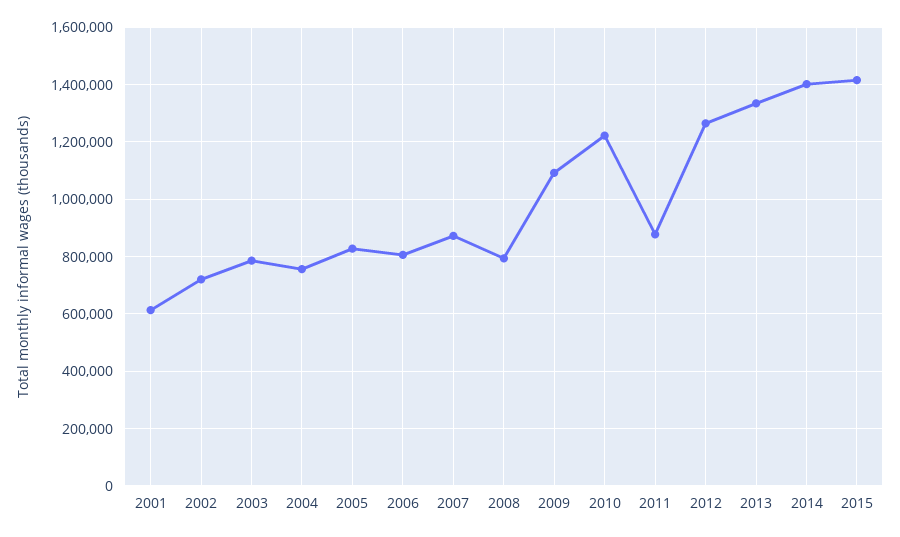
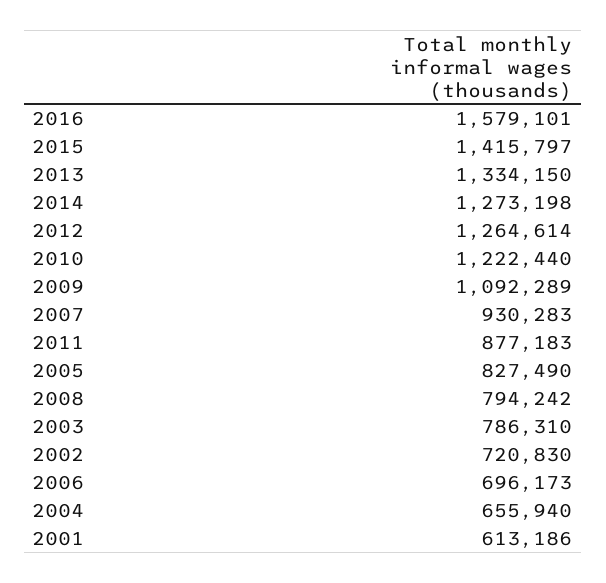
  {
    "2001": 613186,
    "2002": 720830,
    "2003": 786310,
-   "2004": 750000,
+   "2004": 655940,
    "2005": 827490,
-   "2006": 800000,
+   "2006": 696173,
-   "2007": 875000,
+   "2007": 930283,
    "2008": 794242,
    "2009": 1092289,
    "2010": 1222440,
    "2011": 877183,
    "2012": 1264614,
    "2013": 1334150,
-   "2014": 1400000,
+   "2014": 1273198,
-   "2015": 1415797
+   "2015": 1415797,
+   "2016": 1579101
  }

